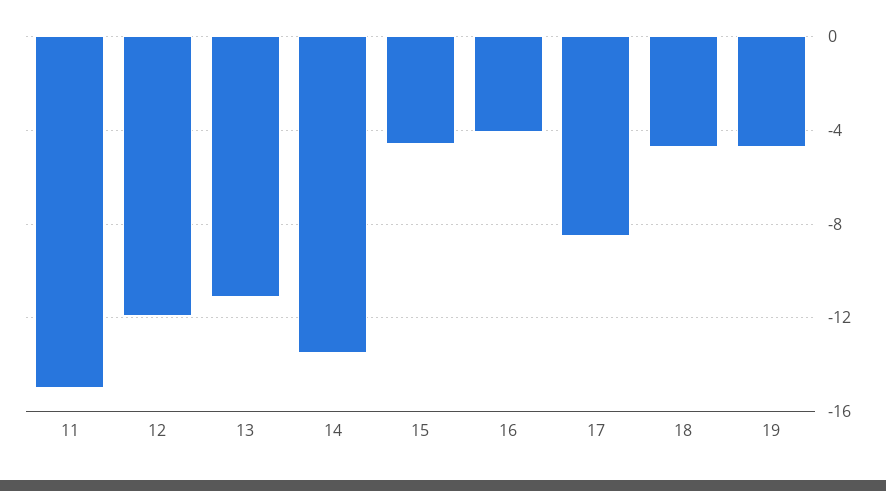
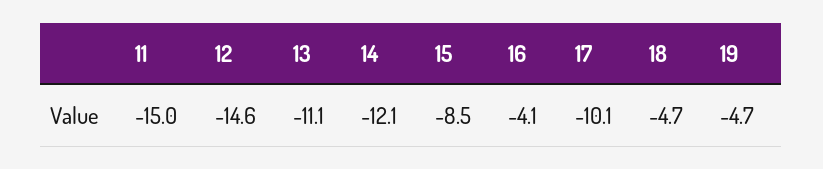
  {
    "11": -15,
-   "12": -12,
+   "12": -14.6,
    "13": -11.1,
-   "14": -13.5,
+   "14": -12.1,
-   "15": -4.5,
+   "15": -8.5,
    "16": -4.1,
-   "17": -8.5,
+   "17": -10.1,
    "18": -4.7,
    "19": -4.7
  }

